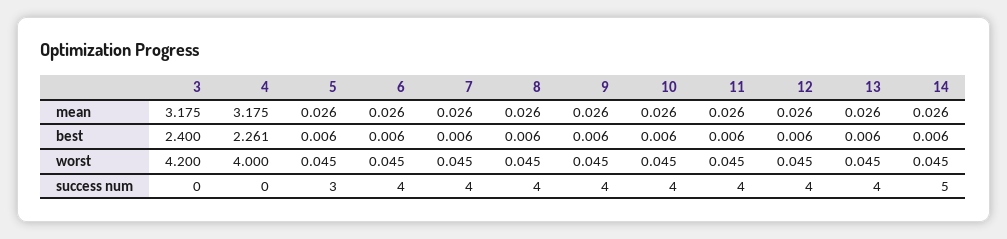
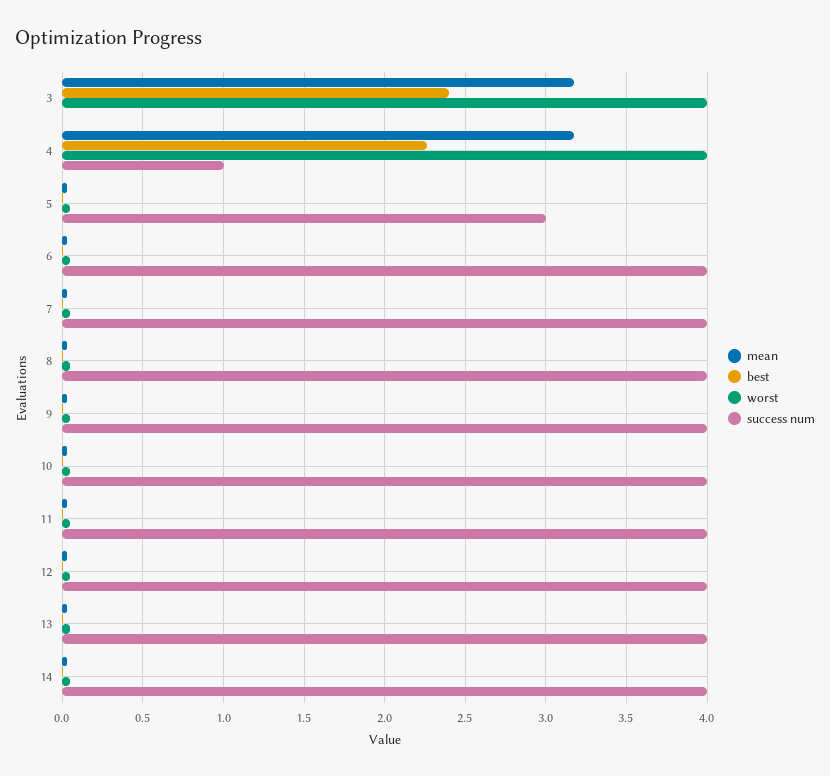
  {
    "mean": {
      "3": 3.175,
      "4": 3.175,
      "5": 0.026,
      "6": 0.026,
      "7": 0.026,
      "8": 0.026,
      "9": 0.026,
      "10": 0.026,
      "11": 0.026,
      "12": 0.026,
      "13": 0.026,
      "14": 0.026
    },
    "best": {
      "3": 2.4,
      "4": 2.261,
      "5": 0.006,
      "6": 0.006,
      "7": 0.006,
      "8": 0.006,
      "9": 0.006,
      "10": 0.006,
      "11": 0.006,
      "12": 0.006,
      "13": 0.006,
      "14": 0.006
    },
    "worst": {
-     "3": 4.2,
+     "3": 4,
      "4": 4,
      "5": 0.045,
      "6": 0.045,
      "7": 0.045,
      "8": 0.045,
      "9": 0.045,
      "10": 0.045,
      "11": 0.045,
      "12": 0.045,
      "13": 0.045,
      "14": 0.045
    },
    "success num": {
      "3": 0,
-     "4": 0,
+     "4": 1,
      "5": 3,
      "6": 4,
      "7": 4,
      "8": 4,
      "9": 4,
      "10": 4,
      "11": 4,
      "12": 4,
      "13": 4,
-     "14": 5
+     "14": 4
    }
  }

